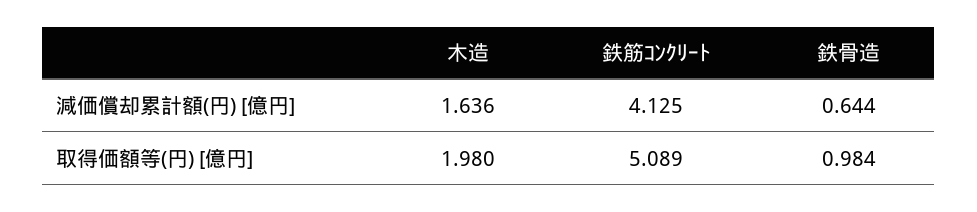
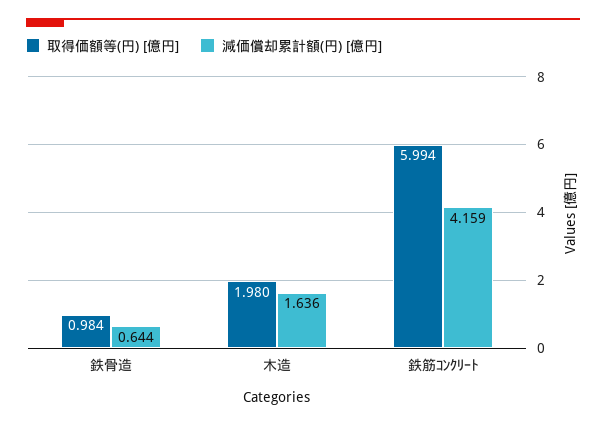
  {
    "減価償却累計額(円) [億円]": {
      "木造": 1.636,
-     "鉄筋ｺﾝｸﾘｰﾄ": 4.125,
+     "鉄筋ｺﾝｸﾘｰﾄ": 4.159,
      "鉄骨造": 0.644
    },
    "取得価額等(円) [億円]": {
      "木造": 1.98,
-     "鉄筋ｺﾝｸﾘｰﾄ": 5.089,
+     "鉄筋ｺﾝｸﾘｰﾄ": 5.994,
      "鉄骨造": 0.984
    }
  }

